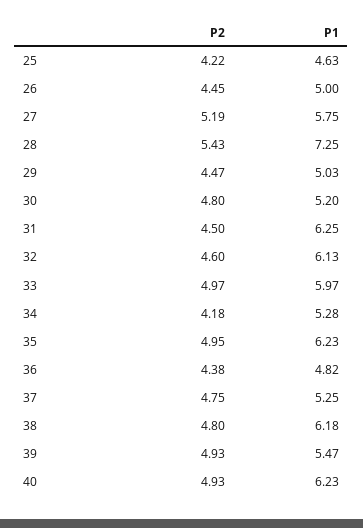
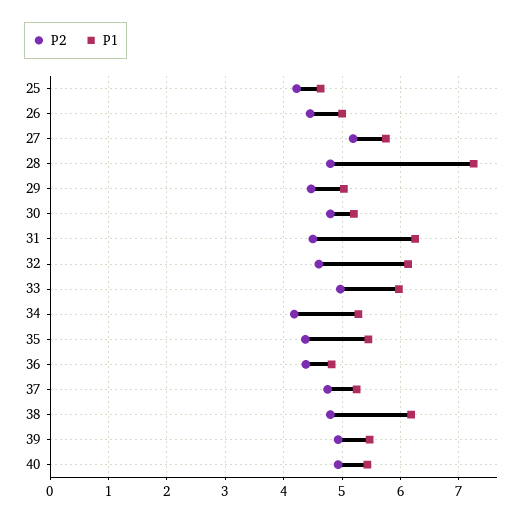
  {
    "P2": {
      "25": 4.22,
      "26": 4.45,
      "27": 5.19,
-     "28": 5.43,
+     "28": 4.8,
      "29": 4.47,
      "30": 4.8,
      "31": 4.5,
      "32": 4.6,
      "33": 4.97,
      "34": 4.18,
-     "35": 4.95,
+     "35": 4.4,
      "36": 4.38,
      "37": 4.75,
      "38": 4.8,
      "39": 4.93,
      "40": 4.93
    },
    "P1": {
      "25": 4.63,
      "26": 5,
      "27": 5.75,
      "28": 7.25,
      "29": 5.03,
      "30": 5.2,
      "31": 6.25,
      "32": 6.13,
      "33": 5.97,
      "34": 5.28,
-     "35": 6.23,
+     "35": 5.4,
      "36": 4.82,
      "37": 5.25,
      "38": 6.18,
      "39": 5.47,
-     "40": 6.23
+     "40": 5.4
    }
  }

